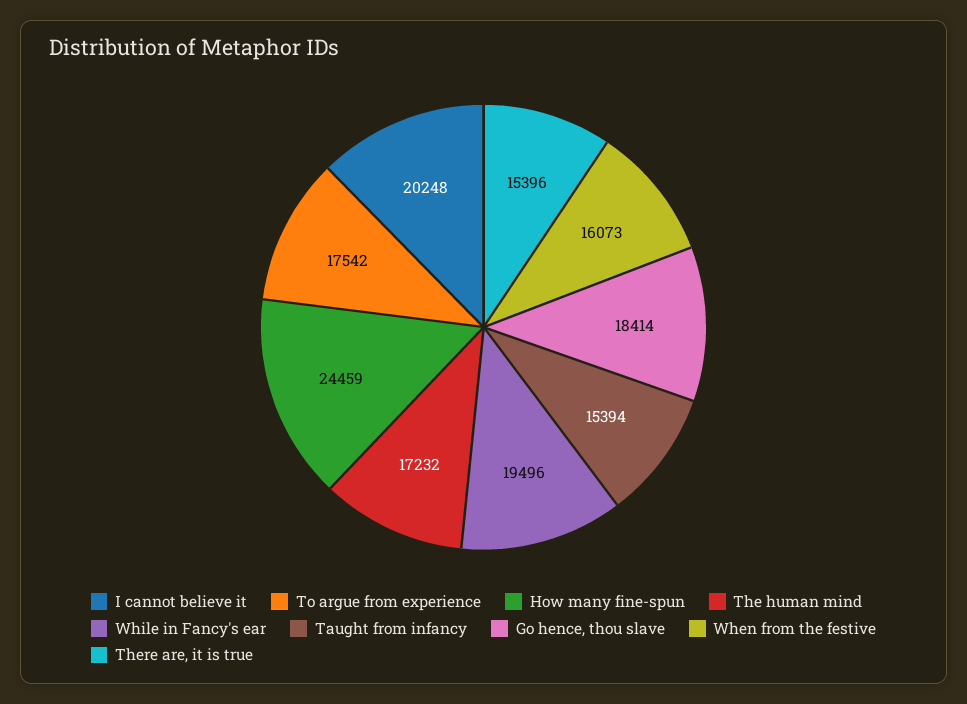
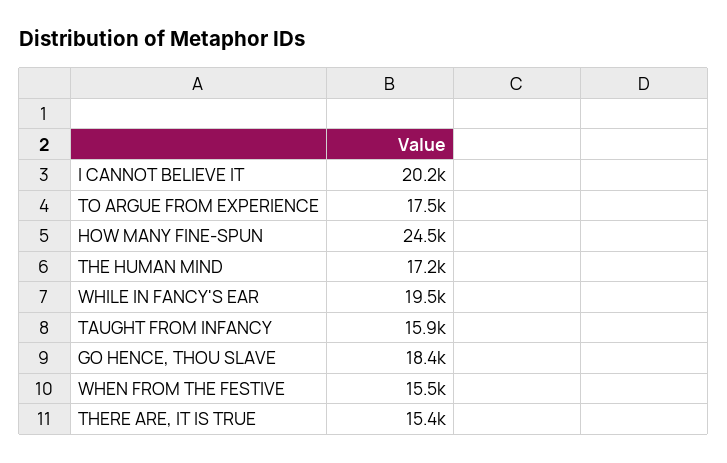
  {
    "I cannot believe it": 20248,
    "To argue from experience": 17542,
    "How many fine-spun": 24459,
    "The human mind": 17232,
    "While in Fancy's ear": 19496,
-   "Taught from infancy": 15394,
+   "Taught from infancy": 15900,
    "Go hence, thou slave": 18414,
-   "When from the festive": 16073,
+   "When from the festive": 15500,
    "There are, it is true": 15396
  }

